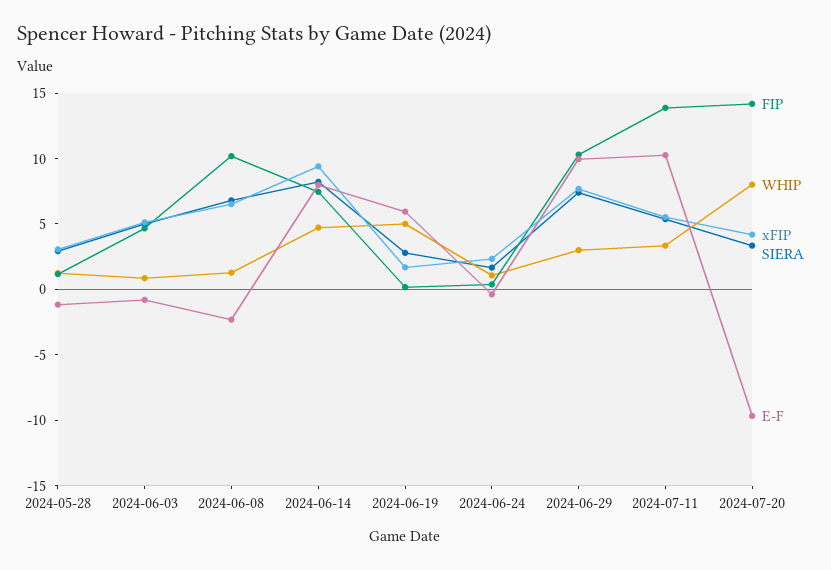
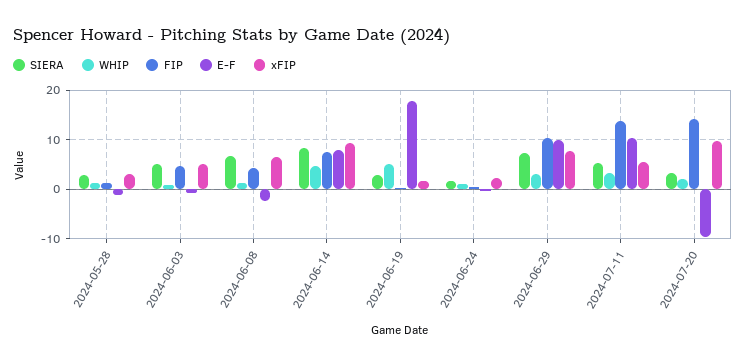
  {
    "FIP": {
      "2024-05-28": 1,
      "2024-06-03": 5,
-     "2024-06-08": 10,
+     "2024-06-08": 4,
      "2024-06-14": 7,
      "2024-06-19": 0,
      "2024-06-24": 0,
      "2024-06-29": 10,
      "2024-07-11": 14,
      "2024-07-20": 14
    },
    "WHIP": {
      "2024-05-28": 1,
      "2024-06-03": 1,
      "2024-06-08": 1,
      "2024-06-14": 5,
      "2024-06-19": 5,
      "2024-06-24": 1,
      "2024-06-29": 3,
      "2024-07-11": 3,
-     "2024-07-20": 8
+     "2024-07-20": 2
    },
    "xFIP": {
      "2024-05-28": 3,
      "2024-06-03": 5,
      "2024-06-08": 7,
      "2024-06-14": 9,
      "2024-06-19": 2,
      "2024-06-24": 2,
      "2024-06-29": 8,
      "2024-07-11": 6,
-     "2024-07-20": 4
+     "2024-07-20": 10
    },
    "SIERA": {
      "2024-05-28": 3,
      "2024-06-03": 5,
      "2024-06-08": 7,
      "2024-06-14": 8,
      "2024-06-19": 3,
      "2024-06-24": 2,
      "2024-06-29": 7,
      "2024-07-11": 5,
      "2024-07-20": 3
    },
    "E-F": {
      "2024-05-28": -1,
      "2024-06-03": -1,
      "2024-06-08": -2,
      "2024-06-14": 8,
-     "2024-06-19": 6,
+     "2024-06-19": 18,
      "2024-06-24": 0,
      "2024-06-29": 10,
      "2024-07-11": 10,
      "2024-07-20": -10
    }
  }

